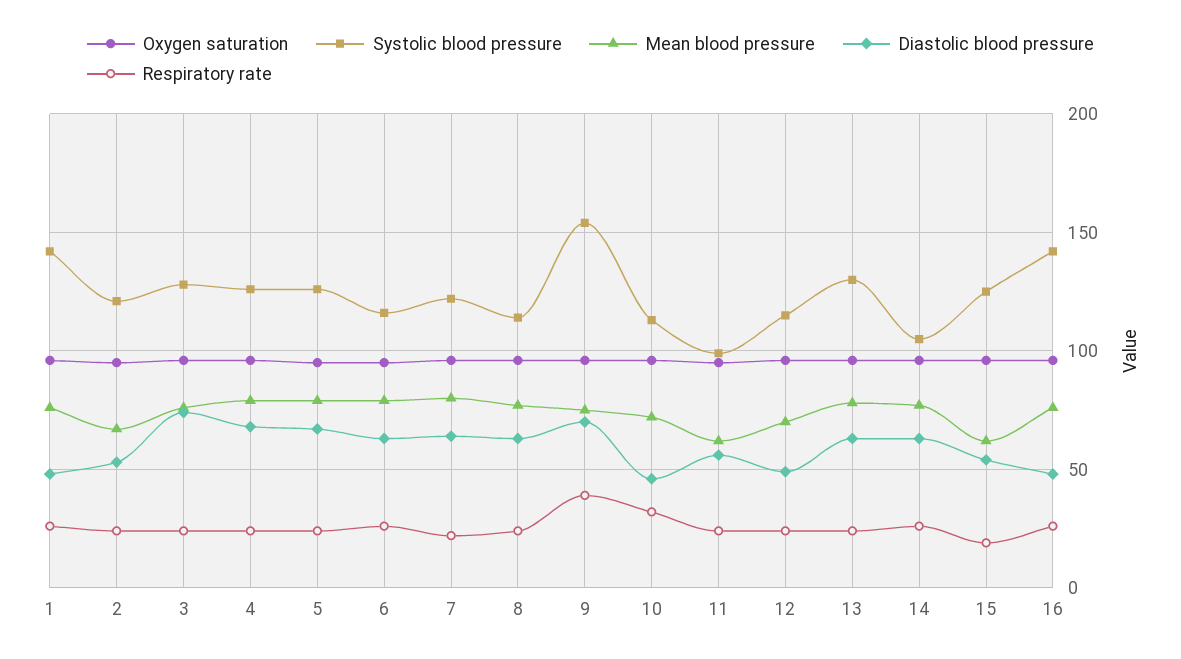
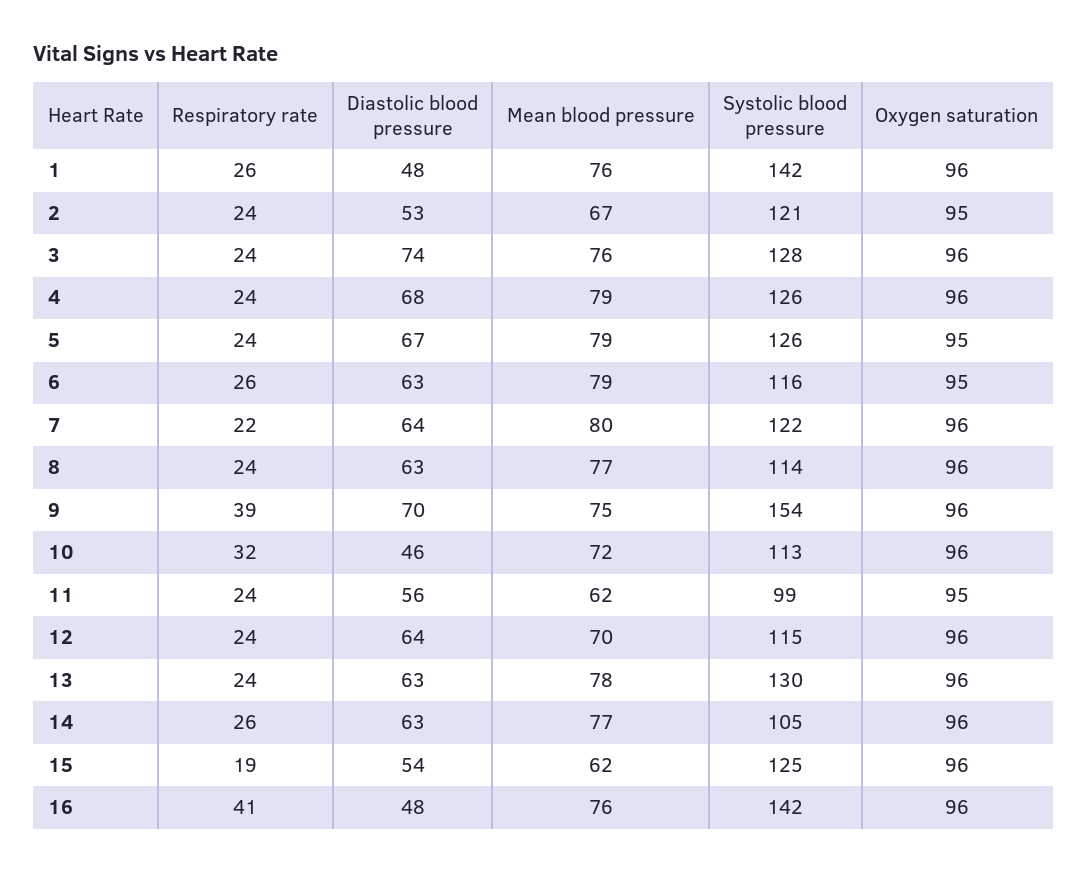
  {
    "Oxygen saturation": {
      "1": 96,
      "2": 95,
      "3": 96,
      "4": 96,
      "5": 95,
      "6": 95,
      "7": 96,
      "8": 96,
      "9": 96,
      "10": 96,
      "11": 95,
      "12": 96,
      "13": 96,
      "14": 96,
      "15": 96,
      "16": 96
    },
    "Systolic blood pressure": {
      "1": 142,
      "2": 121,
      "3": 128,
      "4": 126,
      "5": 126,
      "6": 116,
      "7": 122,
      "8": 114,
      "9": 154,
      "10": 113,
      "11": 99,
      "12": 115,
      "13": 130,
      "14": 105,
      "15": 125,
      "16": 142
    },
    "Mean blood pressure": {
      "1": 76,
      "2": 67,
      "3": 76,
      "4": 79,
      "5": 79,
      "6": 79,
      "7": 80,
      "8": 77,
      "9": 75,
      "10": 72,
      "11": 62,
      "12": 70,
      "13": 78,
      "14": 77,
      "15": 62,
      "16": 76
    },
    "Diastolic blood pressure": {
      "1": 48,
      "2": 53,
      "3": 74,
      "4": 68,
      "5": 67,
      "6": 63,
      "7": 64,
      "8": 63,
      "9": 70,
      "10": 46,
      "11": 56,
-     "12": 50,
+     "12": 64,
      "13": 63,
      "14": 63,
      "15": 54,
      "16": 48
    },
    "Respiratory rate": {
      "1": 26,
      "2": 24,
      "3": 24,
      "4": 24,
      "5": 24,
      "6": 26,
      "7": 22,
      "8": 24,
      "9": 39,
      "10": 32,
      "11": 24,
      "12": 24,
      "13": 24,
      "14": 26,
      "15": 19,
-     "16": 25
+     "16": 41
    }
  }

